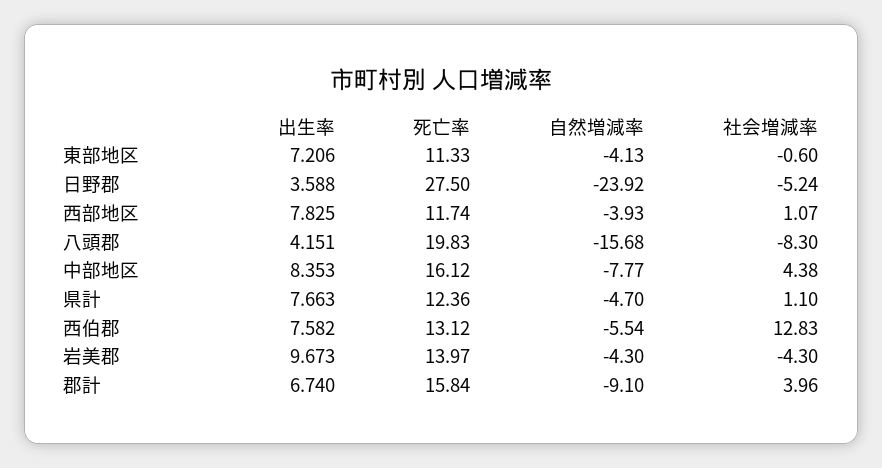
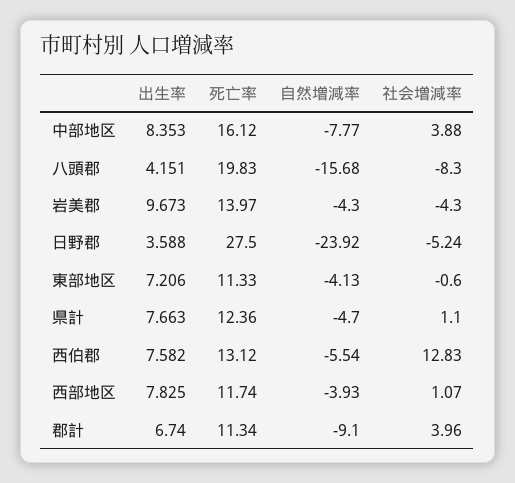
  {
    "出生率": {
      "東部地区": 7.206,
      "日野郡": 3.588,
      "西部地区": 7.825,
      "八頭郡": 4.151,
      "中部地区": 8.353,
      "県計": 7.663,
      "西伯郡": 7.582,
      "岩美郡": 9.673,
      "郡計": 6.74
    },
    "死亡率": {
      "東部地区": 11.33,
      "日野郡": 27.5,
      "西部地区": 11.74,
      "八頭郡": 19.83,
      "中部地区": 16.12,
      "県計": 12.36,
      "西伯郡": 13.12,
      "岩美郡": 13.97,
-     "郡計": 15.84
+     "郡計": 11.34
    },
    "自然増減率": {
      "東部地区": -4.13,
      "日野郡": -23.92,
      "西部地区": -3.93,
      "八頭郡": -15.68,
      "中部地区": -7.77,
      "県計": -4.7,
      "西伯郡": -5.54,
      "岩美郡": -4.3,
      "郡計": -9.1
    },
    "社会増減率": {
      "東部地区": -0.6,
      "日野郡": -5.24,
      "西部地区": 1.07,
      "八頭郡": -8.3,
-     "中部地区": 4.38,
+     "中部地区": 3.88,
      "県計": 1.1,
      "西伯郡": 12.83,
      "岩美郡": -4.3,
      "郡計": 3.96
    }
  }

